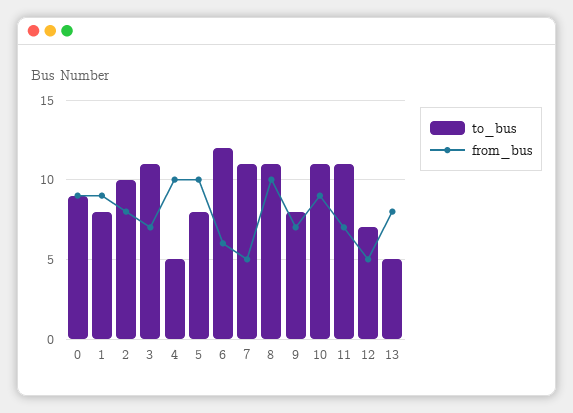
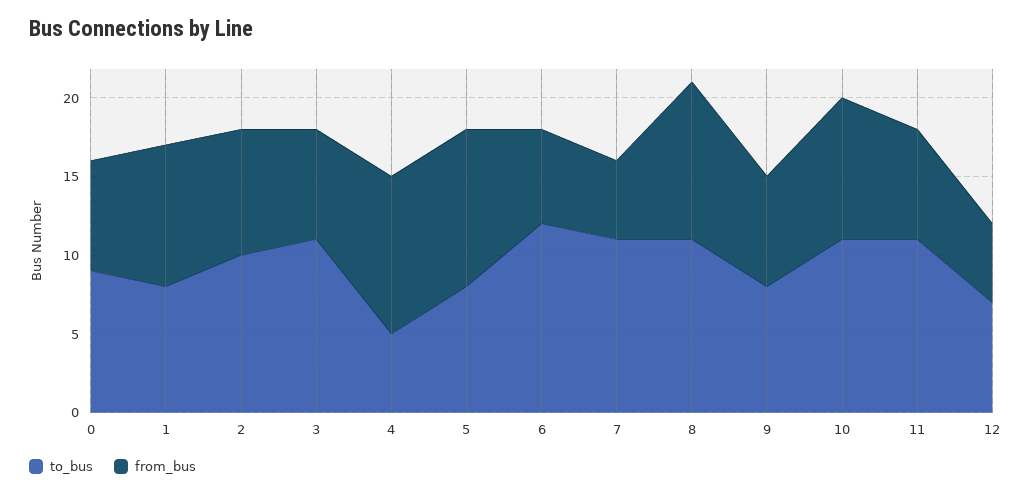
  {
    "to_bus": {
      "0": 9,
      "1": 8,
      "2": 10,
      "3": 11,
      "4": 5,
      "5": 8,
      "6": 12,
      "7": 11,
      "8": 11,
      "9": 8,
      "10": 11,
      "11": 11,
-     "12": 7,
+     "12": 7
-     "13": 5
    },
    "from_bus": {
-     "0": 9,
+     "0": 7,
      "1": 9,
      "2": 8,
      "3": 7,
      "4": 10,
      "5": 10,
      "6": 6,
      "7": 5,
      "8": 10,
      "9": 7,
      "10": 9,
      "11": 7,
-     "12": 5,
+     "12": 5
-     "13": 8
    }
  }

